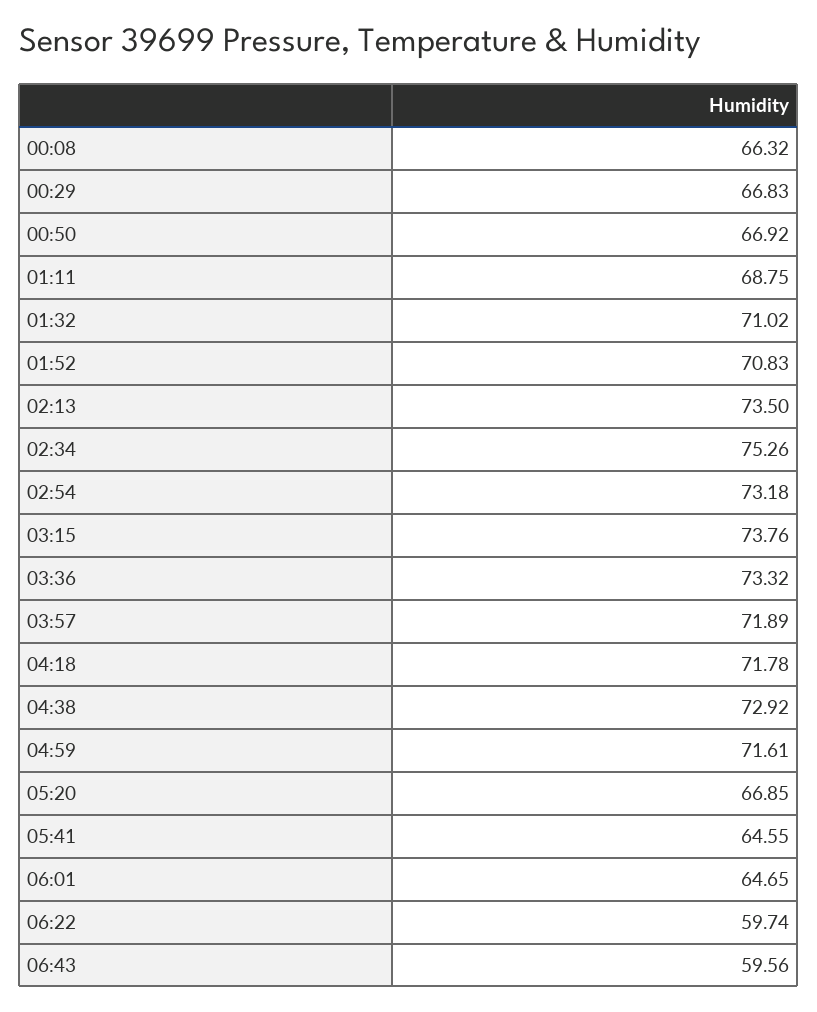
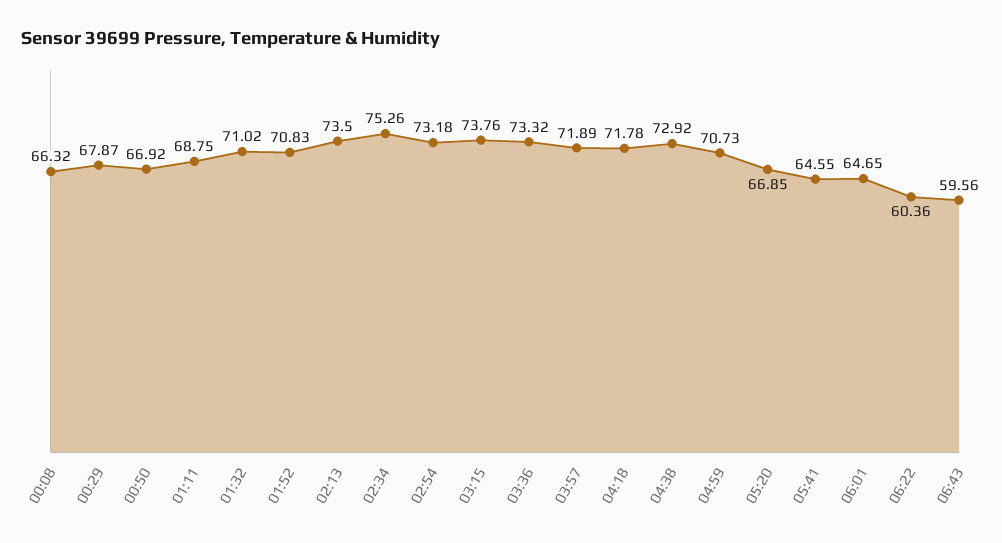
  {
    "00:08": 66.32,
-   "00:29": 66.83,
+   "00:29": 67.87,
    "00:50": 66.92,
    "01:11": 68.75,
    "01:32": 71.02,
    "01:52": 70.83,
    "02:13": 73.5,
    "02:34": 75.26,
    "02:54": 73.18,
    "03:15": 73.76,
    "03:36": 73.32,
    "03:57": 71.89,
    "04:18": 71.78,
    "04:38": 72.92,
-   "04:59": 71.61,
+   "04:59": 70.73,
    "05:20": 66.85,
    "05:41": 64.55,
    "06:01": 64.65,
-   "06:22": 59.74,
+   "06:22": 60.36,
    "06:43": 59.56
  }

